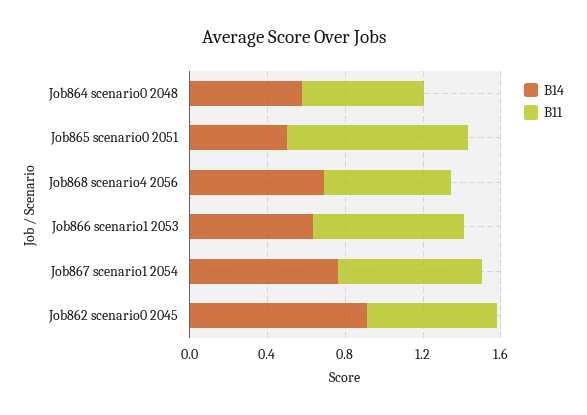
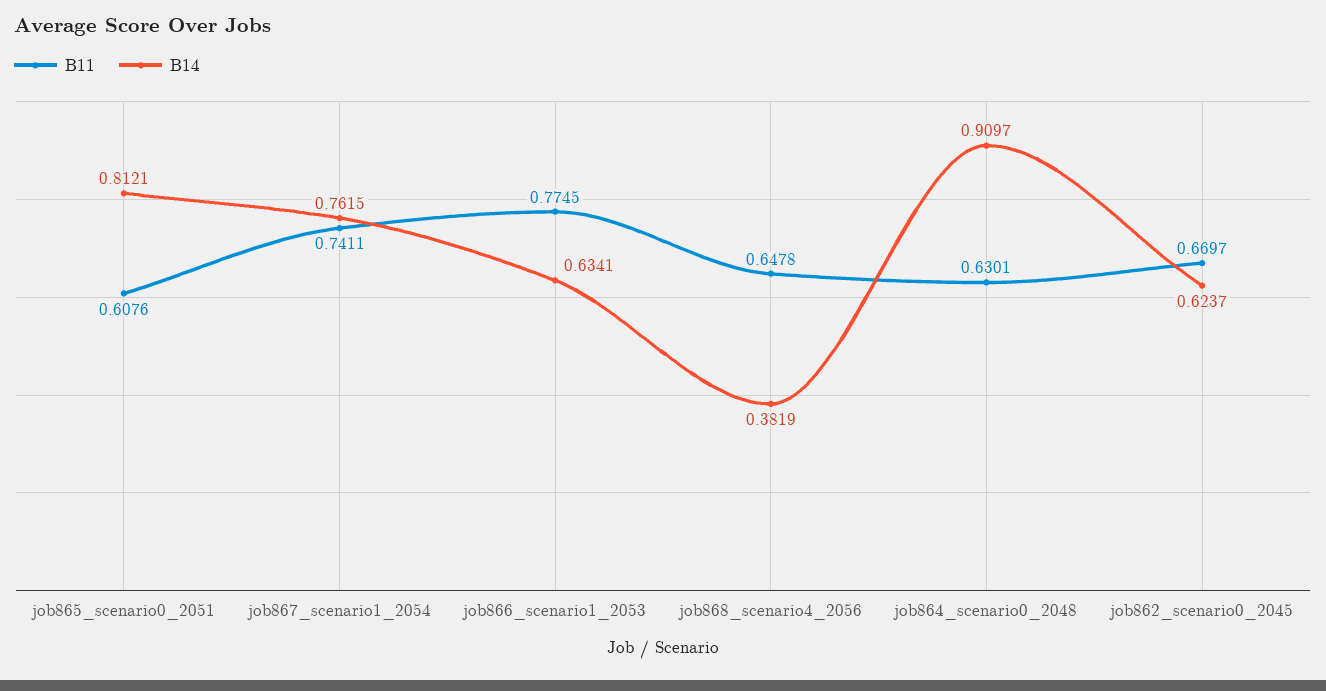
  {
    "B14": {
-     "Job864 scenario0 2048": 0.6,
+     "Job864 scenario0 2048": 0.9097,
-     "Job865 scenario0 2051": 0.5,
+     "Job865 scenario0 2051": 0.8121,
-     "Job868 scenario4 2056": 0.7,
+     "Job868 scenario4 2056": 0.3819,
      "Job866 scenario1 2053": 0.6341,
      "Job867 scenario1 2054": 0.7615,
-     "Job862 scenario0 2045": 0.9
+     "Job862 scenario0 2045": 0.6237
    },
    "B11": {
      "Job864 scenario0 2048": 0.6301,
-     "Job865 scenario0 2051": 0.9,
+     "Job865 scenario0 2051": 0.6076,
      "Job868 scenario4 2056": 0.6478,
      "Job866 scenario1 2053": 0.7745,
      "Job867 scenario1 2054": 0.7411,
      "Job862 scenario0 2045": 0.6697
    }
  }

